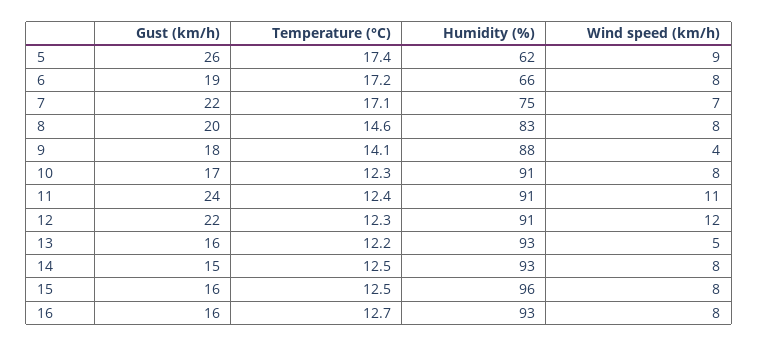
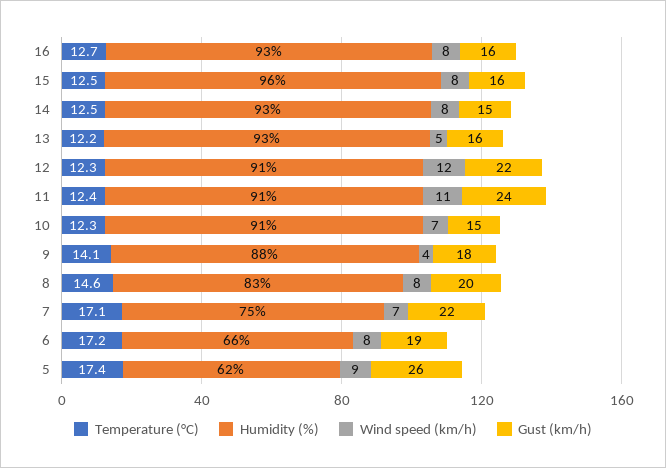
  {
    "Gust (km/h)": {
      "5": 26,
      "6": 19,
      "7": 22,
      "8": 20,
      "9": 18,
-     "10": 17,
+     "10": 15,
      "11": 24,
      "12": 22,
      "13": 16,
      "14": 15,
      "15": 16,
      "16": 16
    },
    "Temperature (°C)": {
      "5": 17.4,
      "6": 17.2,
      "7": 17.1,
      "8": 14.6,
      "9": 14.1,
      "10": 12.3,
      "11": 12.4,
      "12": 12.3,
      "13": 12.2,
      "14": 12.5,
      "15": 12.5,
      "16": 12.7
    },
    "Humidity (%)": {
      "5": 62,
      "6": 66,
      "7": 75,
      "8": 83,
      "9": 88,
      "10": 91,
      "11": 91,
      "12": 91,
      "13": 93,
      "14": 93,
      "15": 96,
      "16": 93
    },
    "Wind speed (km/h)": {
      "5": 9,
      "6": 8,
      "7": 7,
      "8": 8,
      "9": 4,
-     "10": 8,
+     "10": 7,
      "11": 11,
      "12": 12,
      "13": 5,
      "14": 8,
      "15": 8,
      "16": 8
    }
  }

